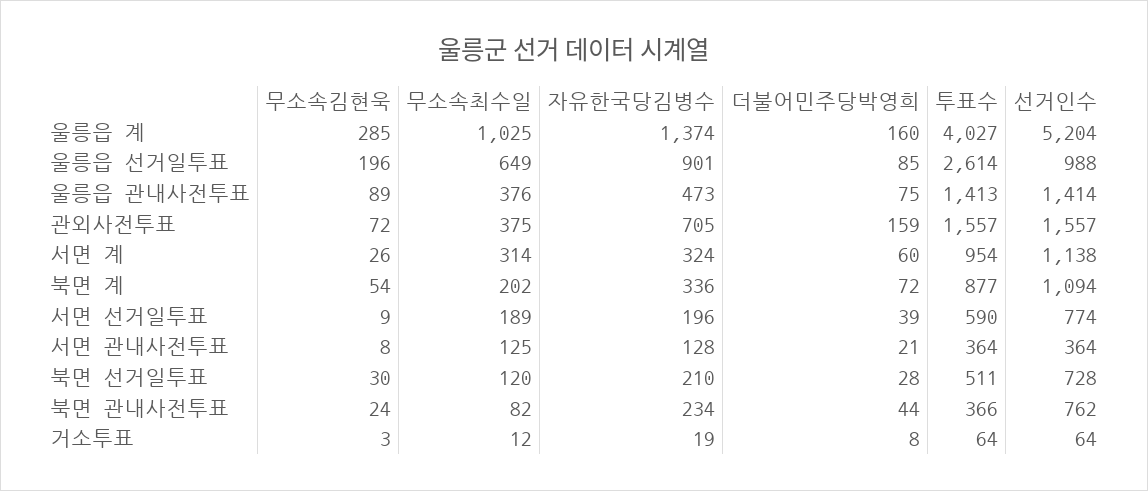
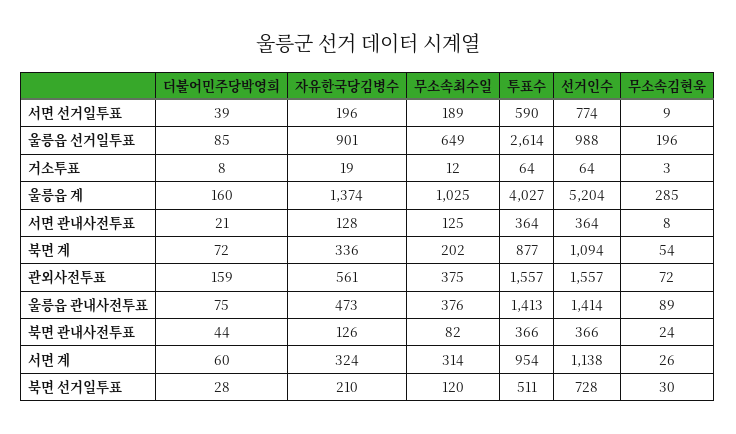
  {
    "무소속김현욱": {
      "울릉읍 계": 285,
      "울릉읍 선거일투표": 196,
      "울릉읍 관내사전투표": 89,
      "관외사전투표": 72,
      "서면 계": 26,
      "북면 계": 54,
      "서면 선거일투표": 9,
      "서면 관내사전투표": 8,
      "북면 선거일투표": 30,
      "북면 관내사전투표": 24,
      "거소투표": 3
    },
    "무소속최수일": {
      "울릉읍 계": 1025,
      "울릉읍 선거일투표": 649,
      "울릉읍 관내사전투표": 376,
      "관외사전투표": 375,
      "서면 계": 314,
      "북면 계": 202,
      "서면 선거일투표": 189,
      "서면 관내사전투표": 125,
      "북면 선거일투표": 120,
      "북면 관내사전투표": 82,
      "거소투표": 12
    },
    "자유한국당김병수": {
      "울릉읍 계": 1374,
      "울릉읍 선거일투표": 901,
      "울릉읍 관내사전투표": 473,
-     "관외사전투표": 705,
+     "관외사전투표": 561,
      "서면 계": 324,
      "북면 계": 336,
      "서면 선거일투표": 196,
      "서면 관내사전투표": 128,
      "북면 선거일투표": 210,
-     "북면 관내사전투표": 234,
+     "북면 관내사전투표": 126,
      "거소투표": 19
    },
    "더불어민주당박영희": {
      "울릉읍 계": 160,
      "울릉읍 선거일투표": 85,
      "울릉읍 관내사전투표": 75,
      "관외사전투표": 159,
      "서면 계": 60,
      "북면 계": 72,
      "서면 선거일투표": 39,
      "서면 관내사전투표": 21,
      "북면 선거일투표": 28,
      "북면 관내사전투표": 44,
      "거소투표": 8
    },
    "투표수": {
      "울릉읍 계": 4027,
      "울릉읍 선거일투표": 2614,
      "울릉읍 관내사전투표": 1413,
      "관외사전투표": 1557,
      "서면 계": 954,
      "북면 계": 877,
      "서면 선거일투표": 590,
      "서면 관내사전투표": 364,
      "북면 선거일투표": 511,
      "북면 관내사전투표": 366,
      "거소투표": 64
    },
    "선거인수": {
      "울릉읍 계": 5204,
      "울릉읍 선거일투표": 988,
      "울릉읍 관내사전투표": 1414,
      "관외사전투표": 1557,
      "서면 계": 1138,
      "북면 계": 1094,
      "서면 선거일투표": 774,
      "서면 관내사전투표": 364,
      "북면 선거일투표": 728,
-     "북면 관내사전투표": 762,
+     "북면 관내사전투표": 366,
      "거소투표": 64
    }
  }

